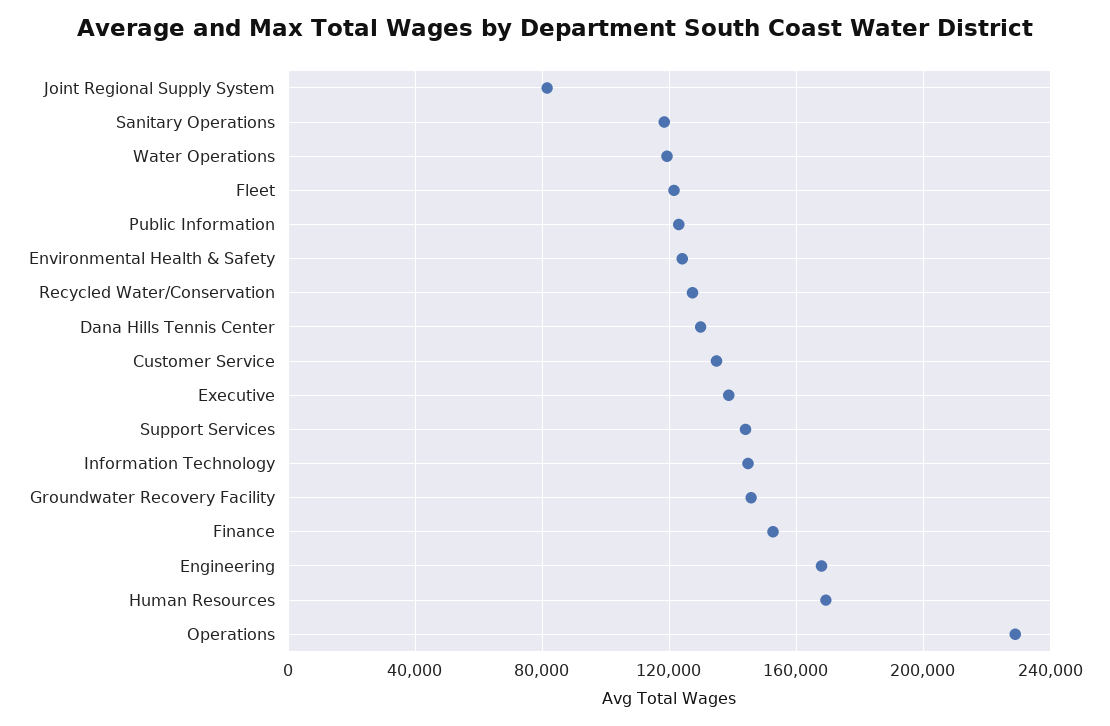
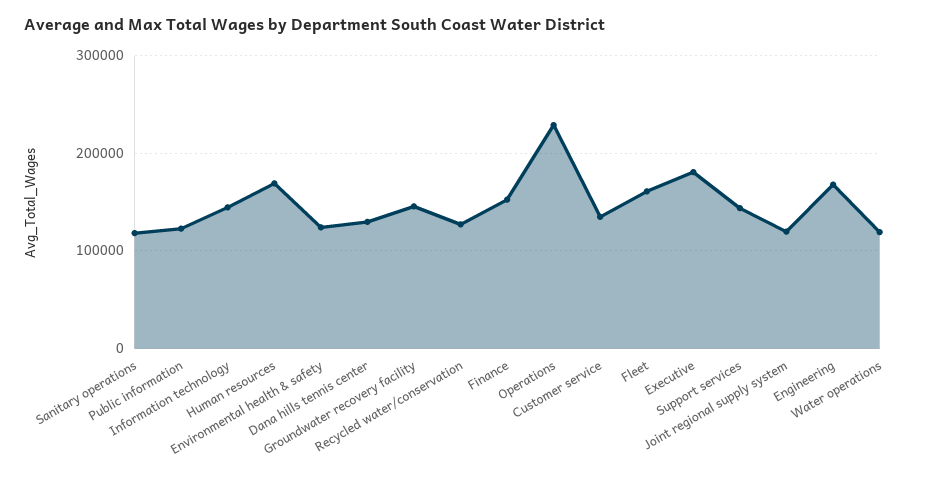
  {
-   "Joint Regional Supply System": 80000,
+   "Joint Regional Supply System": 120000,
    "Sanitary Operations": 120000,
    "Water Operations": 120000,
-   "Fleet": 120000,
+   "Fleet": 160000,
    "Public Information": 125000,
    "Environmental Health & Safety": 125000,
    "Recycled Water/Conservation": 125000,
    "Dana Hills Tennis Center": 130000,
    "Customer Service": 135000,
-   "Executive": 140000,
+   "Executive": 180000,
    "Support Services": 145000,
    "Information Technology": 145000,
    "Groundwater Recovery Facility": 145000,
    "Finance": 155000,
    "Engineering": 170000,
    "Human Resources": 170000,
    "Operations": 230000
  }

